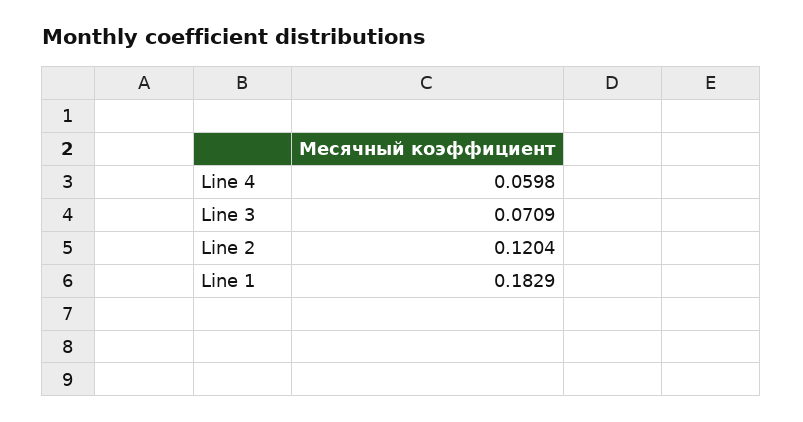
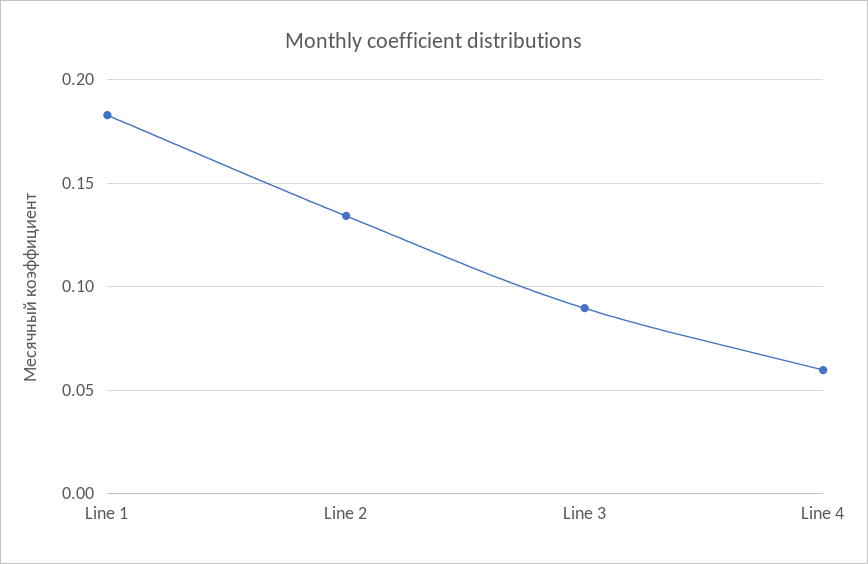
  {
    "Line 4": 0.0598,
-   "Line 3": 0.0709,
+   "Line 3": 0.09,
-   "Line 2": 0.1204,
+   "Line 2": 0.135,
    "Line 1": 0.1829
  }

